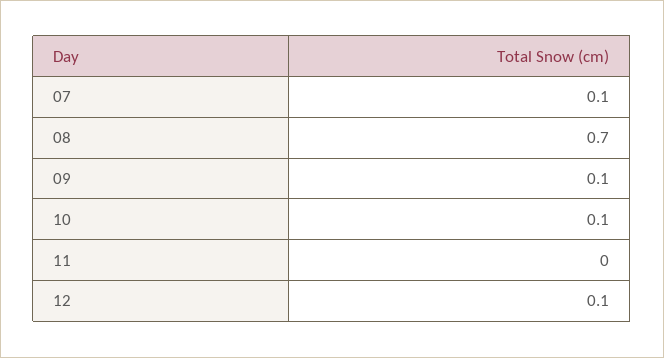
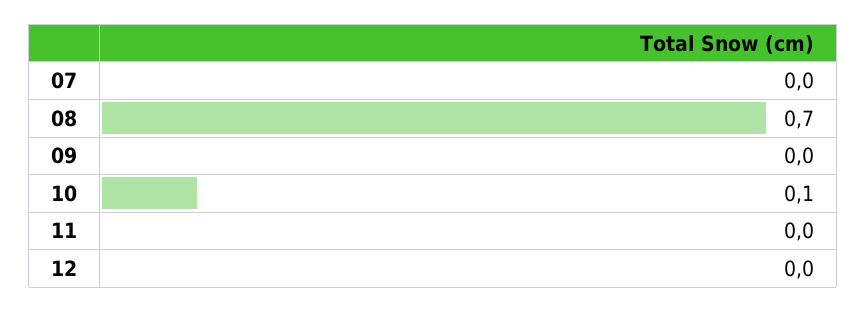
  {
-   "07": 0.1,
+   "07": 0,
    "08": 0.7,
-   "09": 0.1,
+   "09": 0,
    "10": 0.1,
    "11": 0,
-   "12": 0.1
+   "12": 0
  }

